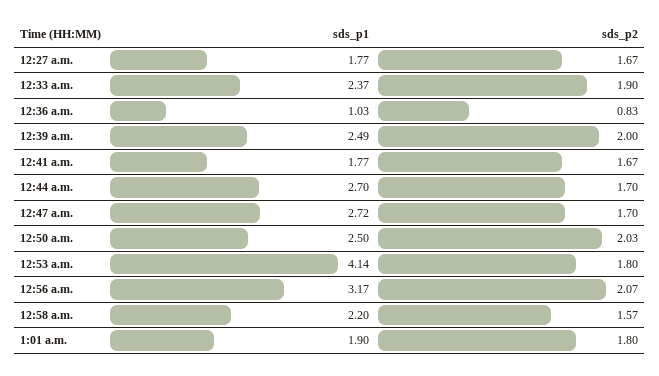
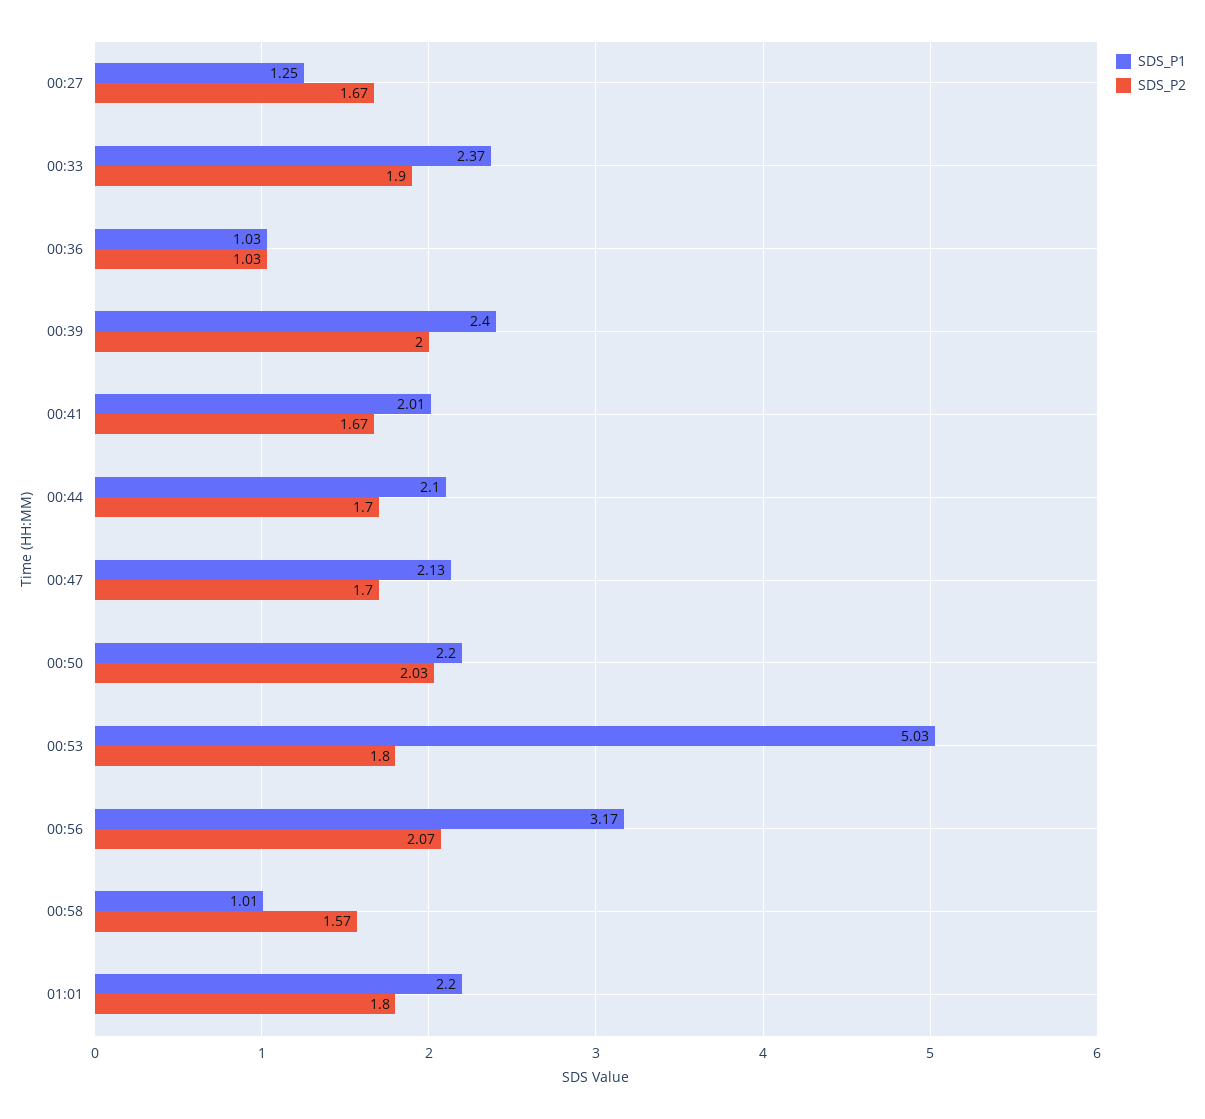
  {
    "sds_p1": {
-     "12:27 a.m.": 1.77,
+     "12:27 a.m.": 1.25,
      "12:33 a.m.": 2.37,
      "12:36 a.m.": 1.03,
-     "12:39 a.m.": 2.49,
+     "12:39 a.m.": 2.4,
-     "12:41 a.m.": 1.77,
+     "12:41 a.m.": 2.01,
-     "12:44 a.m.": 2.7,
+     "12:44 a.m.": 2.1,
-     "12:47 a.m.": 2.72,
+     "12:47 a.m.": 2.13,
-     "12:50 a.m.": 2.5,
+     "12:50 a.m.": 2.2,
-     "12:53 a.m.": 4.14,
+     "12:53 a.m.": 5.03,
      "12:56 a.m.": 3.17,
-     "12:58 a.m.": 2.2,
+     "12:58 a.m.": 1.01,
-     "1:01 a.m.": 1.9
+     "1:01 a.m.": 2.2
    },
    "sds_p2": {
      "12:27 a.m.": 1.67,
      "12:33 a.m.": 1.9,
-     "12:36 a.m.": 0.83,
+     "12:36 a.m.": 1.03,
      "12:39 a.m.": 2,
      "12:41 a.m.": 1.67,
      "12:44 a.m.": 1.7,
      "12:47 a.m.": 1.7,
      "12:50 a.m.": 2.03,
      "12:53 a.m.": 1.8,
      "12:56 a.m.": 2.07,
      "12:58 a.m.": 1.57,
      "1:01 a.m.": 1.8
    }
  }

